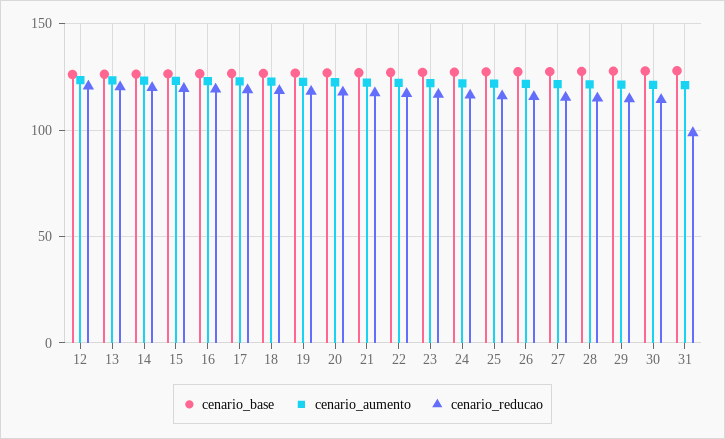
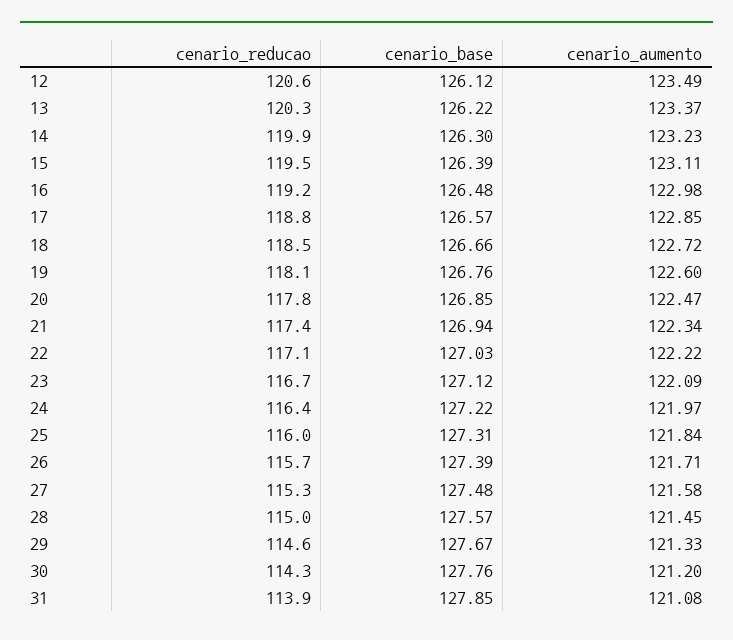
  {
    "cenario_base": {
      "12": 126.12,
      "13": 126.22,
      "14": 126.3,
      "15": 126.39,
      "16": 126.48,
      "17": 126.57,
      "18": 126.66,
      "19": 126.76,
      "20": 126.85,
      "21": 126.94,
      "22": 127.03,
      "23": 127.12,
      "24": 127.22,
      "25": 127.31,
      "26": 127.39,
      "27": 127.48,
      "28": 127.57,
      "29": 127.67,
      "30": 127.76,
      "31": 127.85
    },
    "cenario_aumento": {
      "12": 123.49,
      "13": 123.37,
      "14": 123.23,
      "15": 123.11,
      "16": 122.98,
      "17": 122.85,
      "18": 122.72,
      "19": 122.6,
      "20": 122.47,
      "21": 122.34,
      "22": 122.22,
      "23": 122.09,
      "24": 121.97,
      "25": 121.84,
      "26": 121.71,
      "27": 121.58,
      "28": 121.45,
      "29": 121.33,
      "30": 121.2,
      "31": 121.08
    },
    "cenario_reducao": {
      "12": 120.6,
      "13": 120.3,
      "14": 119.9,
      "15": 119.5,
      "16": 119.2,
      "17": 118.8,
      "18": 118.5,
      "19": 118.1,
      "20": 117.8,
      "21": 117.4,
      "22": 117.1,
      "23": 116.7,
      "24": 116.4,
      "25": 116,
      "26": 115.7,
      "27": 115.3,
      "28": 115,
      "29": 114.6,
      "30": 114.3,
-     "31": 100
+     "31": 113.9
    }
  }

